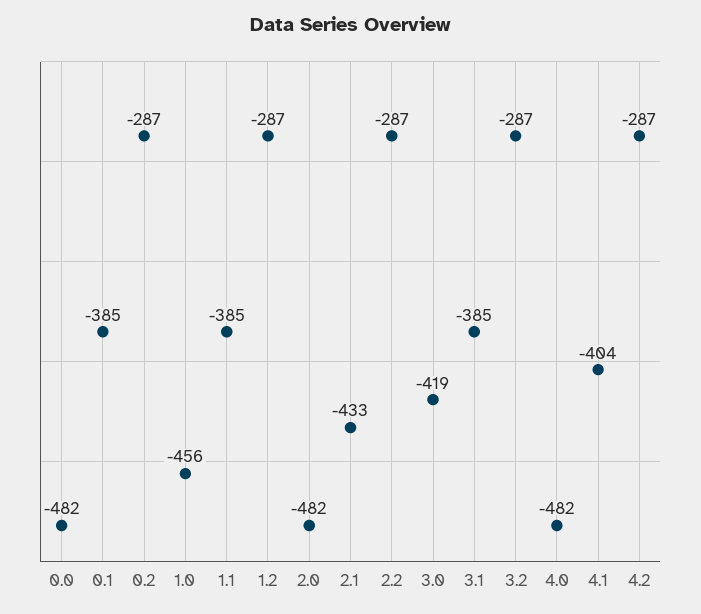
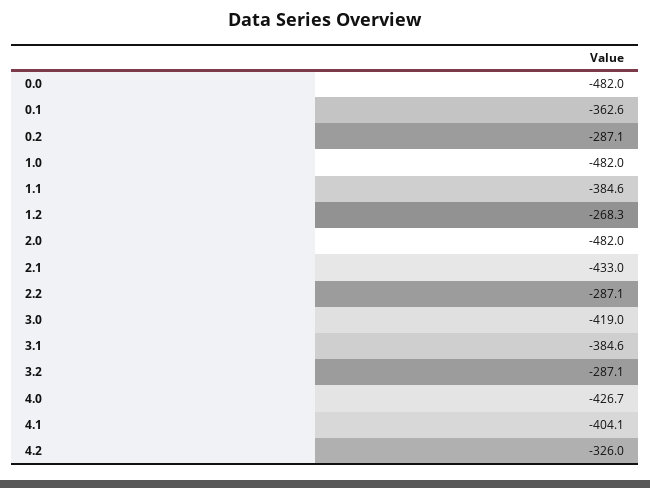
  {
    "0.0": -482,
-   "0.1": -385,
+   "0.1": -362.6,
    "0.2": -287.1,
-   "1.0": -456,
+   "1.0": -482,
    "1.1": -384.6,
-   "1.2": -287,
+   "1.2": -268.3,
    "2.0": -482,
    "2.1": -433,
    "2.2": -287.1,
    "3.0": -419,
    "3.1": -384.6,
    "3.2": -287.1,
-   "4.0": -482,
+   "4.0": -426.7,
    "4.1": -404.1,
-   "4.2": -287
+   "4.2": -326
  }

